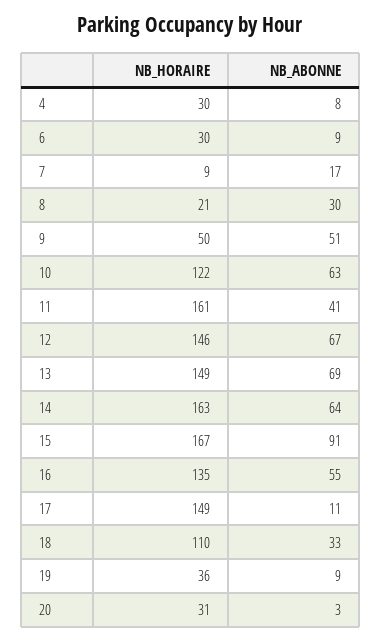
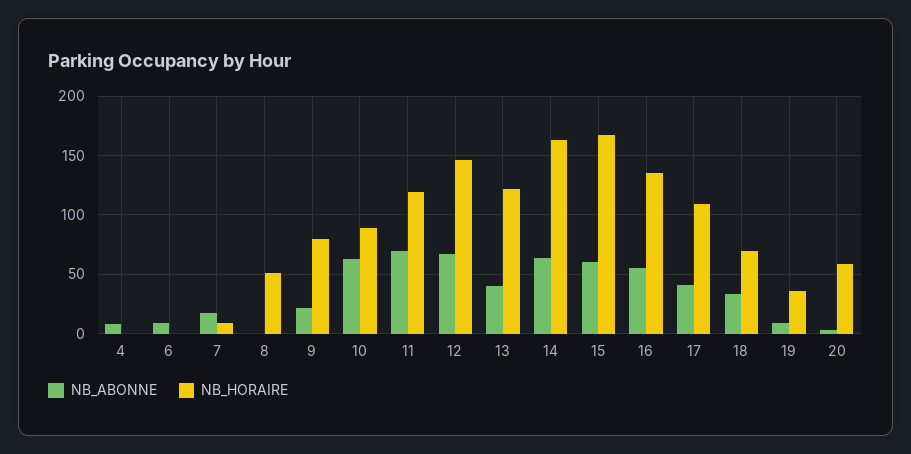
  {
    "NB_HORAIRE": {
-     "4": 30,
+     "4": 0,
-     "6": 30,
+     "6": 0,
      "7": 9,
-     "8": 21,
+     "8": 50,
-     "9": 50,
+     "9": 80,
-     "10": 122,
+     "10": 90,
-     "11": 161,
+     "11": 120,
      "12": 146,
-     "13": 149,
+     "13": 120,
      "14": 163,
      "15": 167,
      "16": 135,
-     "17": 149,
+     "17": 110,
-     "18": 110,
+     "18": 70,
      "19": 36,
-     "20": 31
+     "20": 60
    },
    "NB_ABONNE": {
      "4": 8,
      "6": 9,
      "7": 17,
-     "8": 30,
+     "8": 0,
-     "9": 51,
+     "9": 20,
      "10": 63,
-     "11": 41,
+     "11": 70,
      "12": 67,
-     "13": 69,
+     "13": 40,
      "14": 64,
-     "15": 91,
+     "15": 60,
      "16": 55,
-     "17": 11,
+     "17": 40,
      "18": 33,
      "19": 9,
      "20": 3
    }
  }

